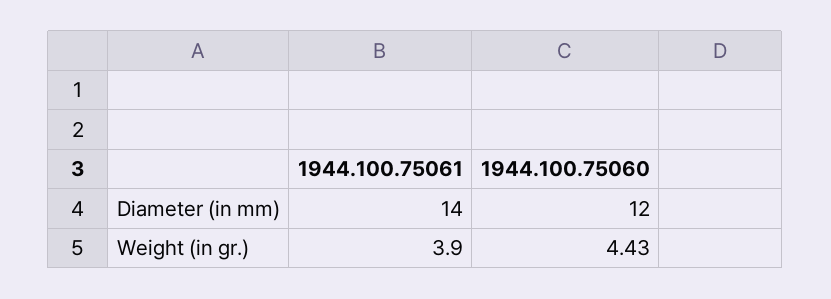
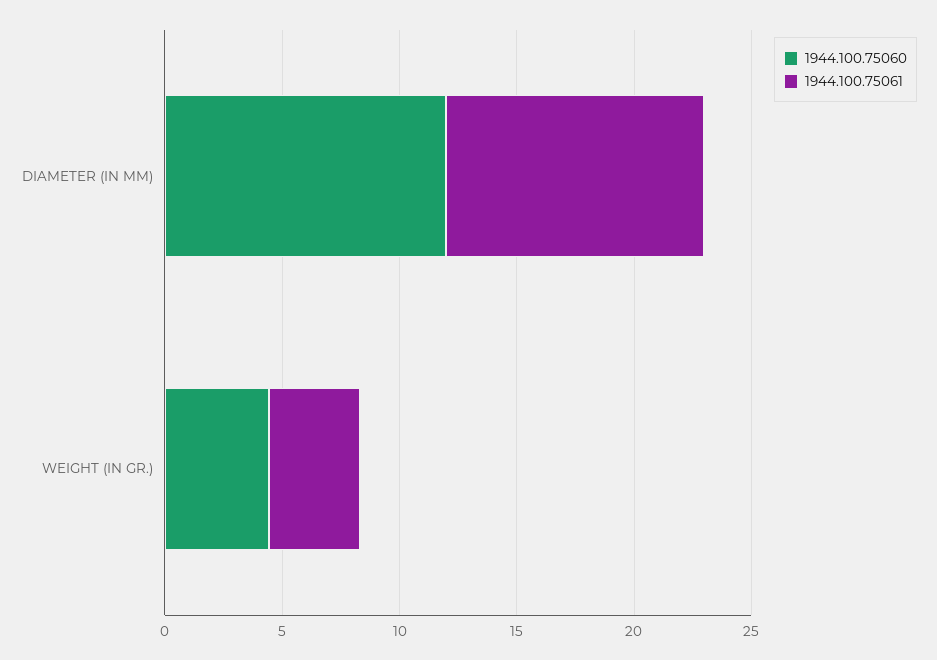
  {
    "1944.100.75061": {
-     "Diameter (in mm)": 14,
+     "Diameter (in mm)": 11,
      "Weight (in gr.)": 3.9
    },
    "1944.100.75060": {
      "Diameter (in mm)": 12,
      "Weight (in gr.)": 4.43
    }
  }

